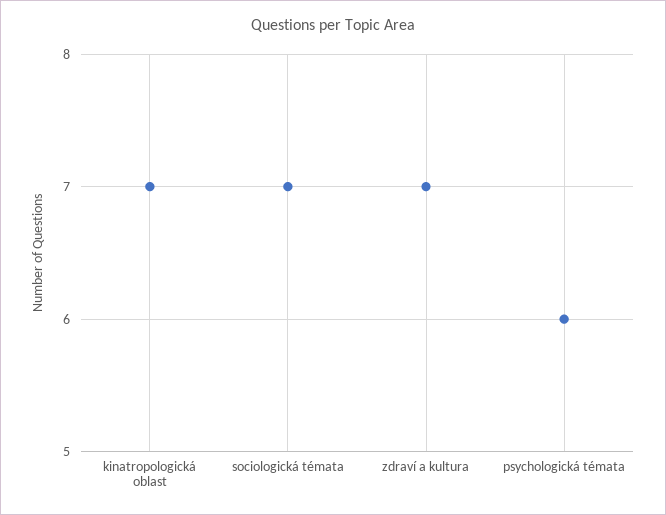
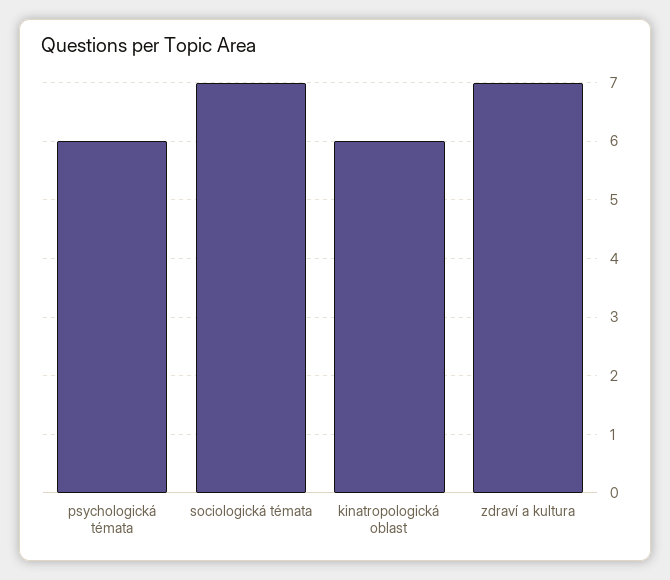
  {
-   "kinatropologická oblast": 7,
+   "kinatropologická oblast": 6,
    "sociologická témata": 7,
    "zdraví a kultura": 7,
    "psychologická témata": 6
  }

